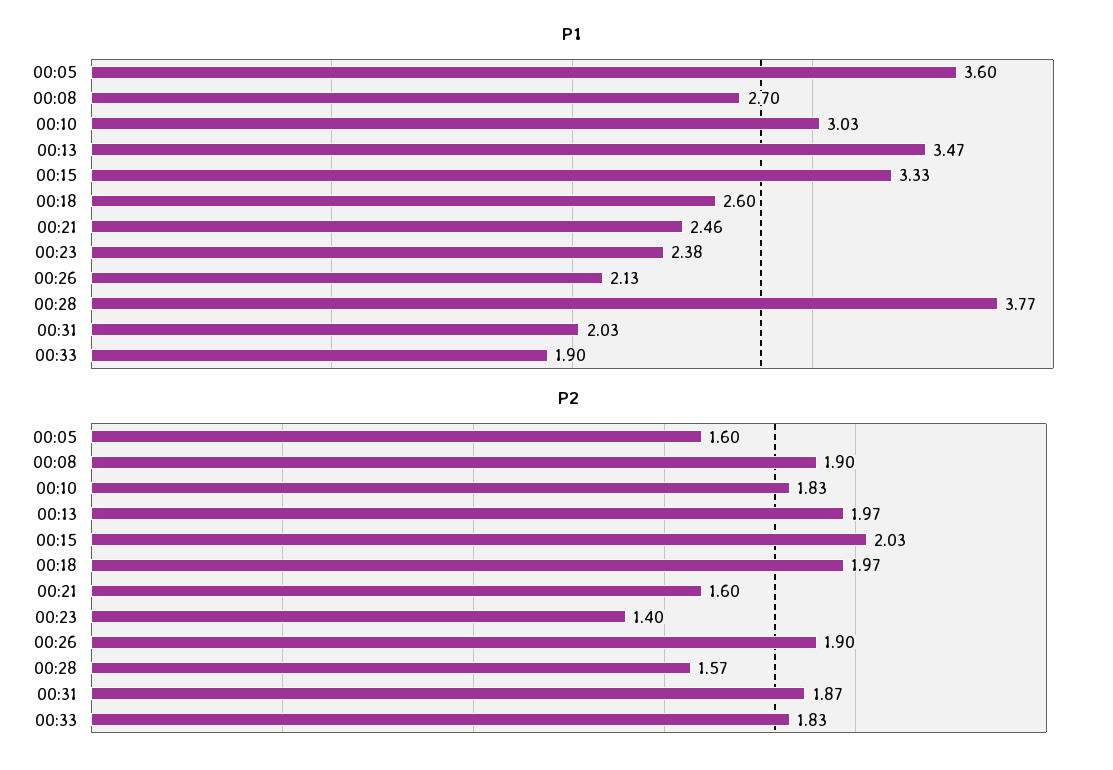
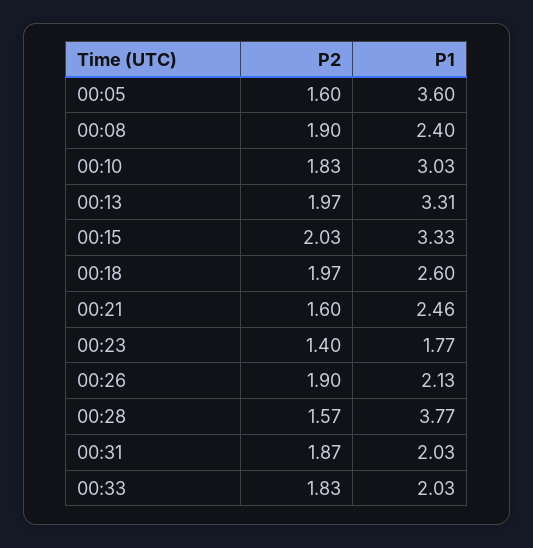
  {
    "P1": {
      "00:05": 3.6,
-     "00:08": 2.7,
+     "00:08": 2.4,
      "00:10": 3.03,
-     "00:13": 3.47,
+     "00:13": 3.31,
      "00:15": 3.33,
      "00:18": 2.6,
      "00:21": 2.46,
-     "00:23": 2.38,
+     "00:23": 1.77,
      "00:26": 2.13,
      "00:28": 3.77,
      "00:31": 2.03,
-     "00:33": 1.9
+     "00:33": 2.03
    },
    "P2": {
      "00:05": 1.6,
      "00:08": 1.9,
      "00:10": 1.83,
      "00:13": 1.97,
      "00:15": 2.03,
      "00:18": 1.97,
      "00:21": 1.6,
      "00:23": 1.4,
      "00:26": 1.9,
      "00:28": 1.57,
      "00:31": 1.87,
      "00:33": 1.83
    }
  }

